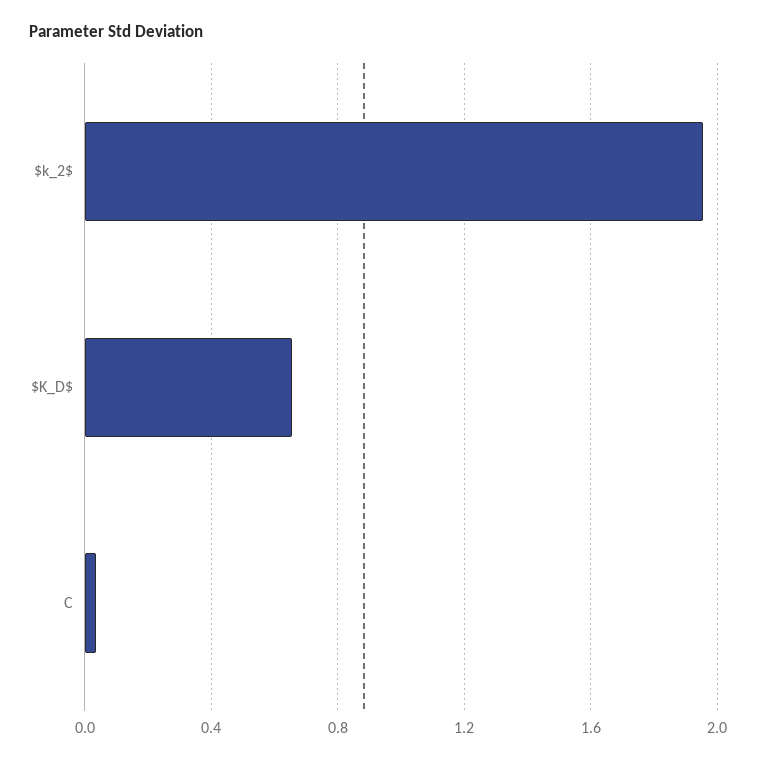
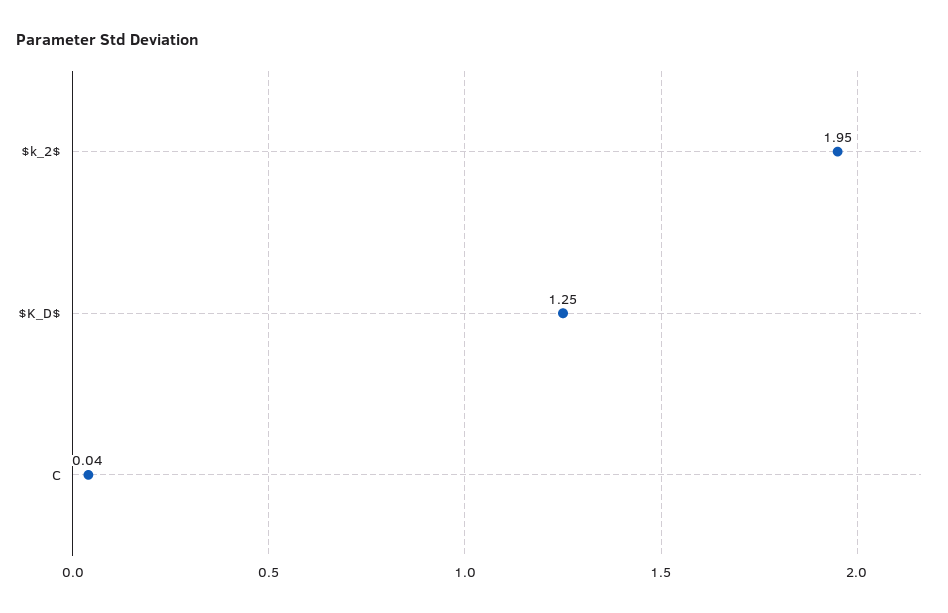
  {
    "$k_2$": 1.95,
-   "$K_D$": 0.65,
+   "$K_D$": 1.25,
    "C": 0.04
  }

